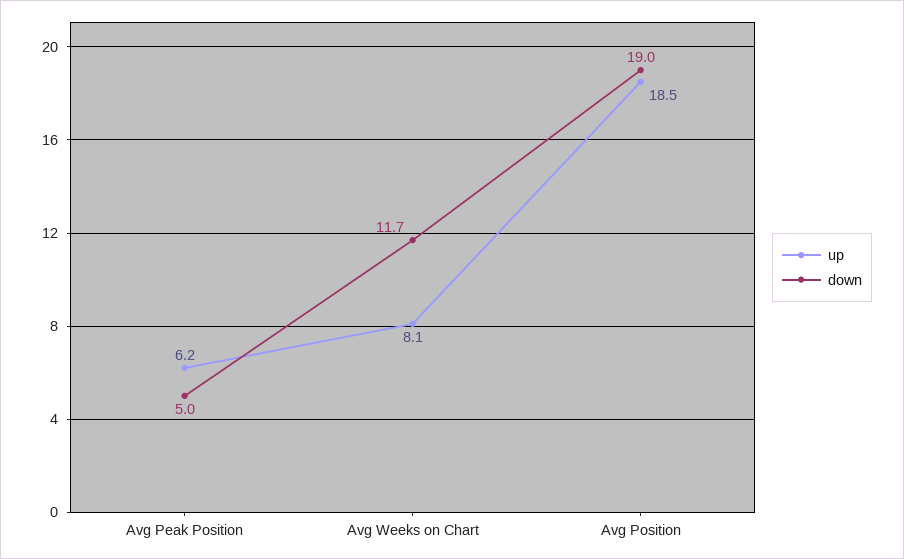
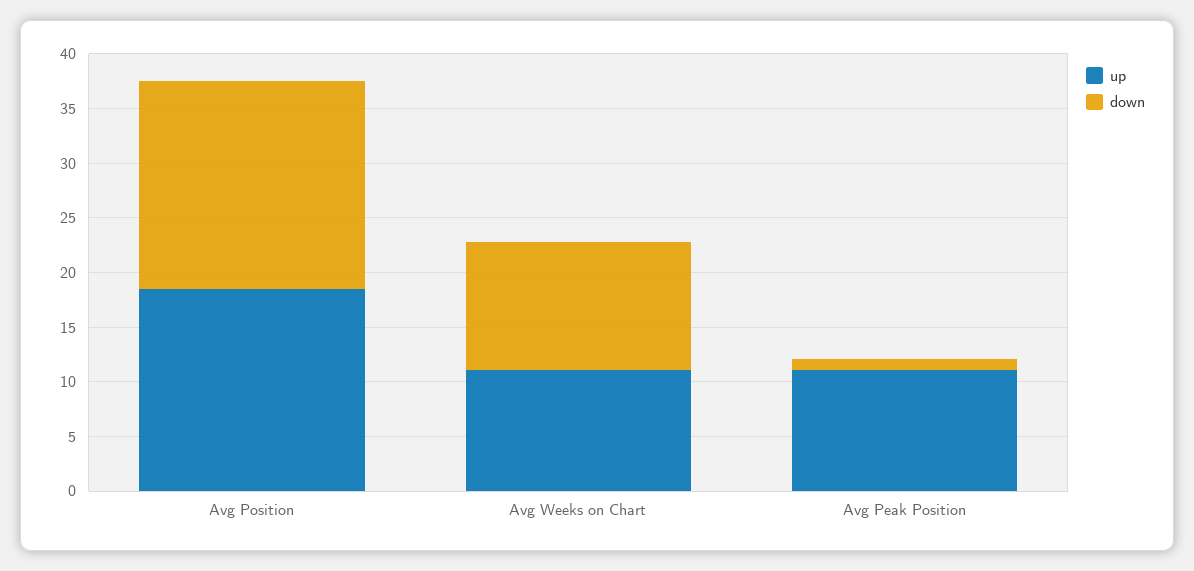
  {
    "up": {
-     "Avg Peak Position": 6.2,
+     "Avg Peak Position": 11,
-     "Avg Weeks on Chart": 8.1,
+     "Avg Weeks on Chart": 11,
      "Avg Position": 18.5
    },
    "down": {
-     "Avg Peak Position": 5,
+     "Avg Peak Position": 1,
      "Avg Weeks on Chart": 11.7,
      "Avg Position": 19
    }
  }

